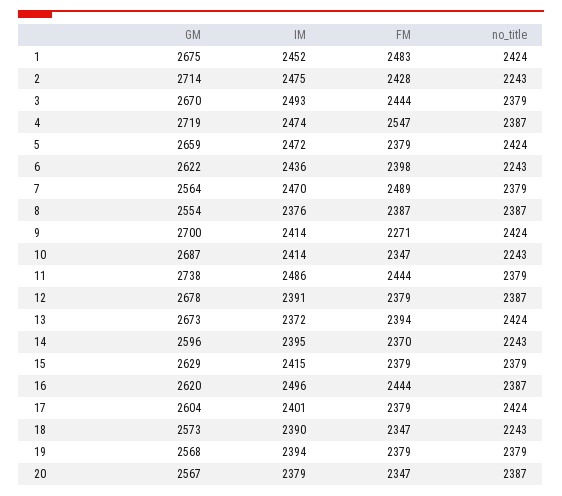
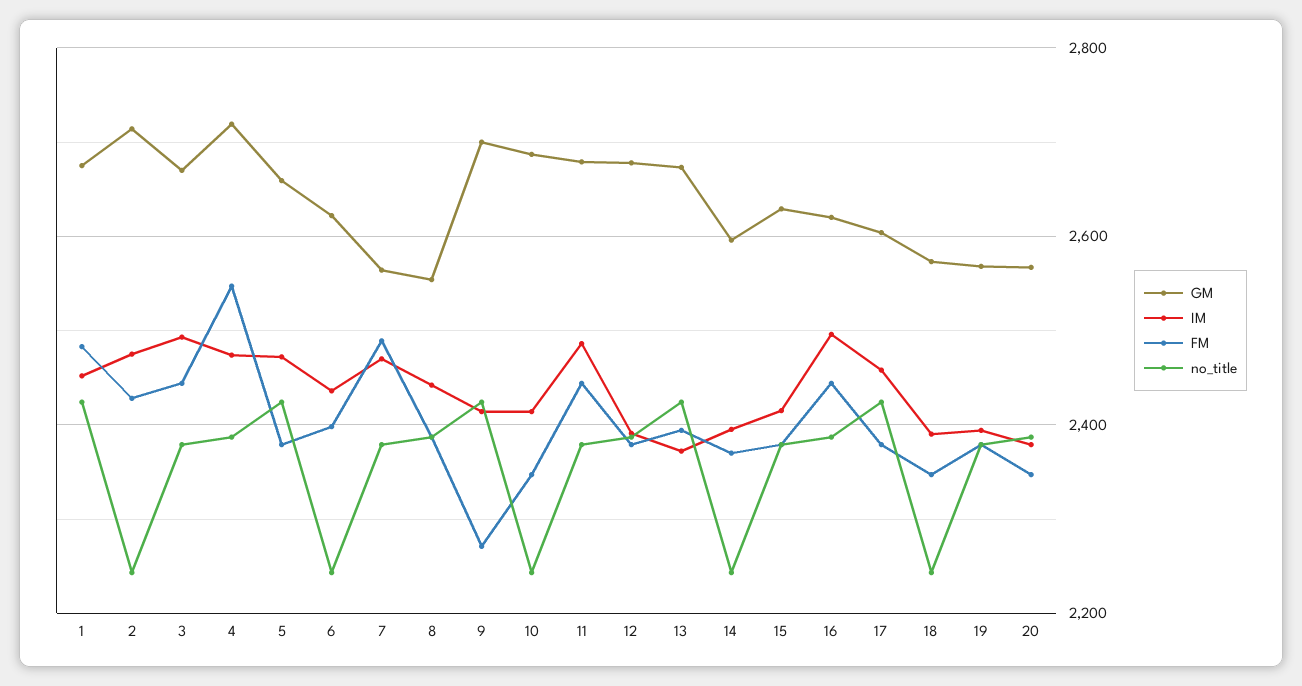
  {
    "GM": {
      "1": 2675,
      "2": 2714,
      "3": 2670,
      "4": 2719,
      "5": 2659,
      "6": 2622,
      "7": 2564,
      "8": 2554,
      "9": 2700,
      "10": 2687,
-     "11": 2738,
+     "11": 2680,
      "12": 2678,
      "13": 2673,
      "14": 2596,
      "15": 2629,
      "16": 2620,
      "17": 2604,
      "18": 2573,
      "19": 2568,
      "20": 2567
    },
    "IM": {
      "1": 2452,
      "2": 2475,
      "3": 2493,
      "4": 2474,
      "5": 2472,
      "6": 2436,
      "7": 2470,
-     "8": 2376,
+     "8": 2440,
      "9": 2414,
      "10": 2414,
      "11": 2486,
      "12": 2391,
      "13": 2372,
      "14": 2395,
      "15": 2415,
      "16": 2496,
-     "17": 2401,
+     "17": 2460,
      "18": 2390,
      "19": 2394,
      "20": 2379
    },
    "FM": {
      "1": 2483,
      "2": 2428,
      "3": 2444,
      "4": 2547,
      "5": 2379,
      "6": 2398,
      "7": 2489,
      "8": 2387,
      "9": 2271,
      "10": 2347,
      "11": 2444,
      "12": 2379,
      "13": 2394,
      "14": 2370,
      "15": 2379,
      "16": 2444,
      "17": 2379,
      "18": 2347,
      "19": 2379,
      "20": 2347
    },
    "no_title": {
      "1": 2424,
      "2": 2243,
      "3": 2379,
      "4": 2387,
      "5": 2424,
      "6": 2243,
      "7": 2379,
      "8": 2387,
      "9": 2424,
      "10": 2243,
      "11": 2379,
      "12": 2387,
      "13": 2424,
      "14": 2243,
      "15": 2379,
      "16": 2387,
      "17": 2424,
      "18": 2243,
      "19": 2379,
      "20": 2387
    }
  }

